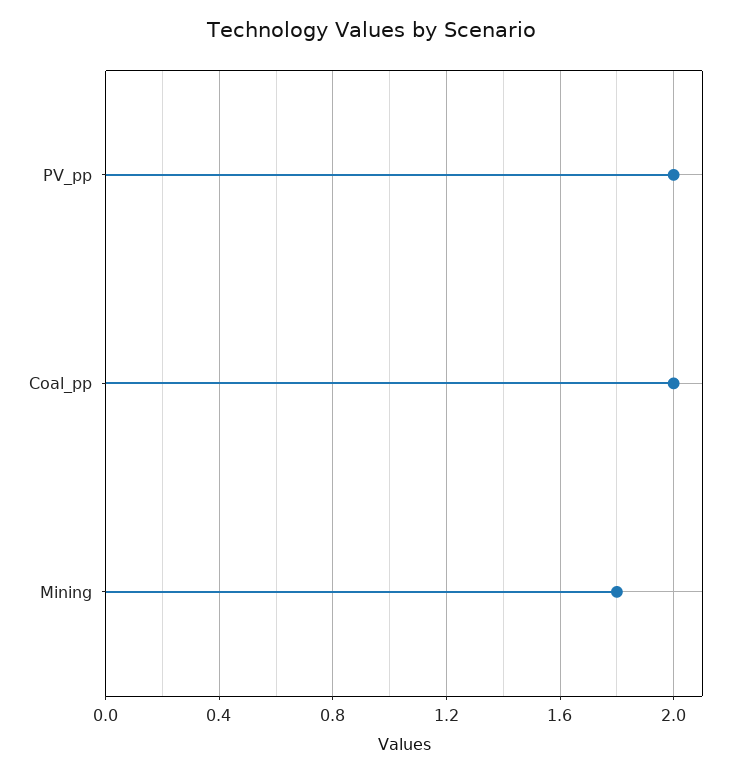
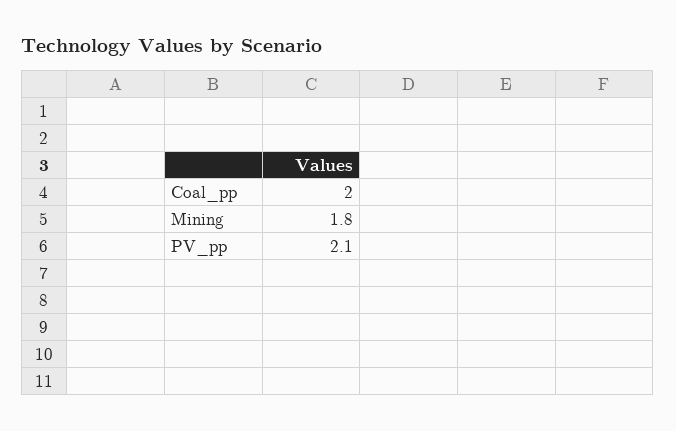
  {
-   "PV_pp": 2,
+   "PV_pp": 2.1,
    "Coal_pp": 2,
    "Mining": 1.8
  }

